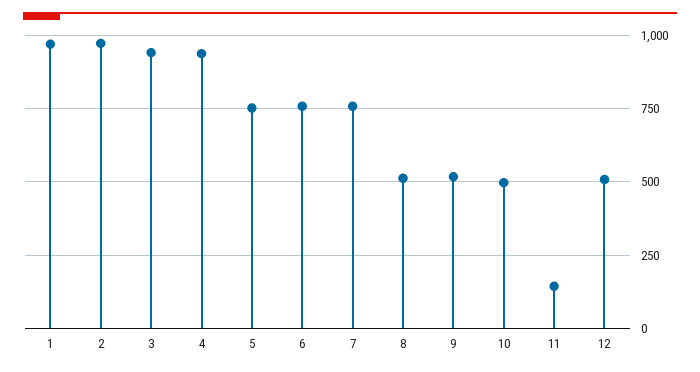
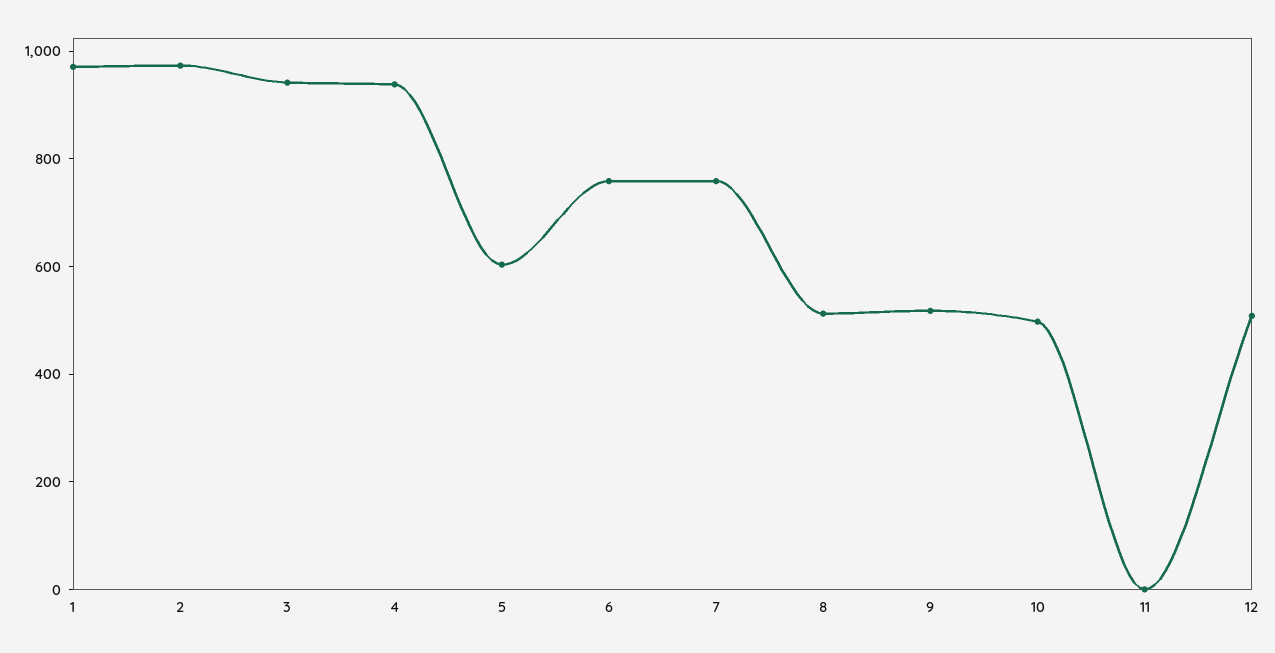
  {
    "1": 975,
    "2": 975,
    "3": 950,
    "4": 950,
-   "5": 750,
+   "5": 600,
    "6": 750,
    "7": 750,
    "8": 500,
    "9": 525,
    "10": 500,
-   "11": 150,
+   "11": 0,
    "12": 500
  }

